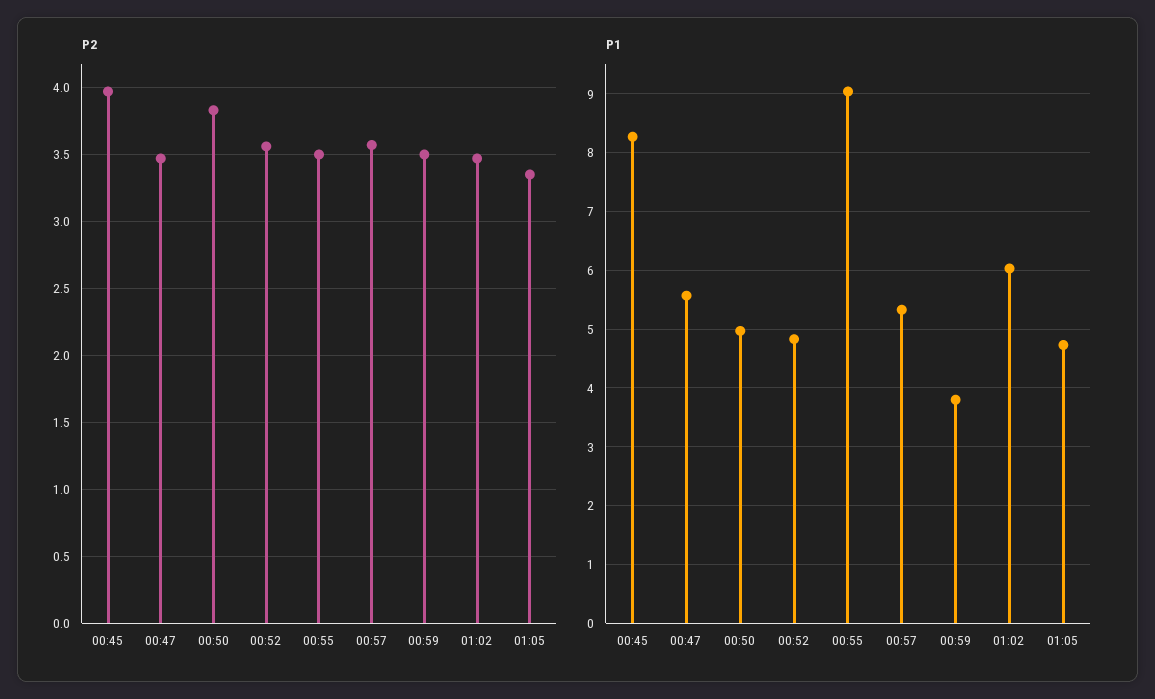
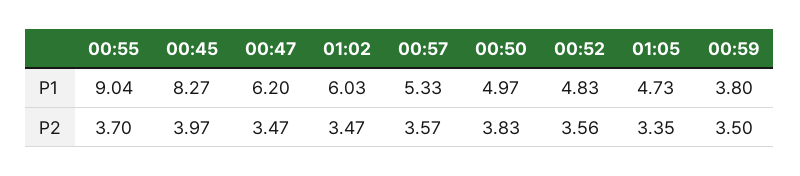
  {
    "P2": {
      "00:45": 3.97,
      "00:47": 3.47,
      "00:50": 3.83,
      "00:52": 3.56,
-     "00:55": 3.5,
+     "00:55": 3.7,
      "00:57": 3.57,
      "00:59": 3.5,
      "01:02": 3.47,
      "01:05": 3.35
    },
    "P1": {
      "00:45": 8.27,
-     "00:47": 5.6,
+     "00:47": 6.2,
      "00:50": 4.97,
      "00:52": 4.83,
      "00:55": 9.04,
      "00:57": 5.33,
      "00:59": 3.8,
      "01:02": 6.03,
      "01:05": 4.73
    }
  }

